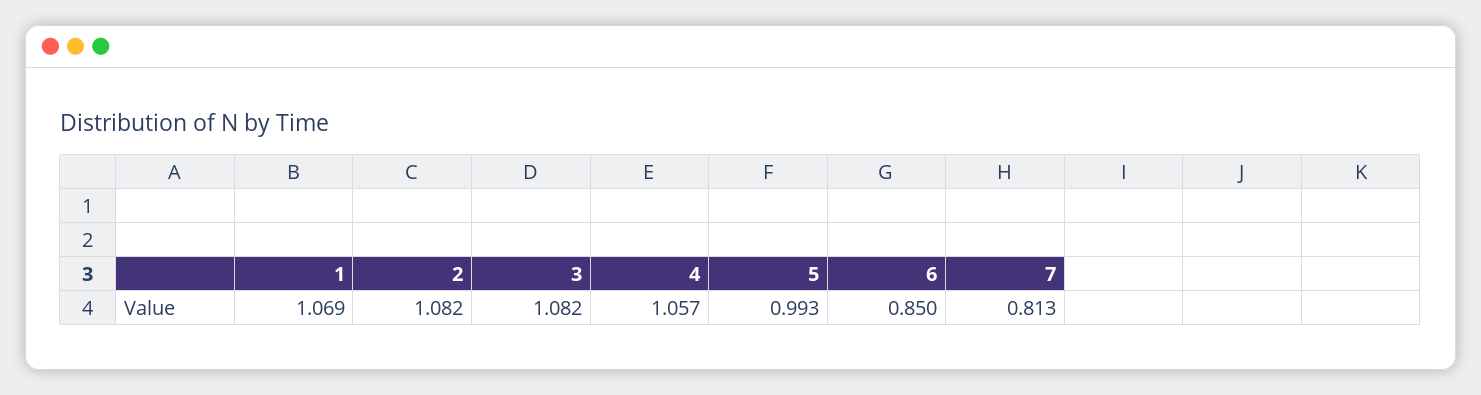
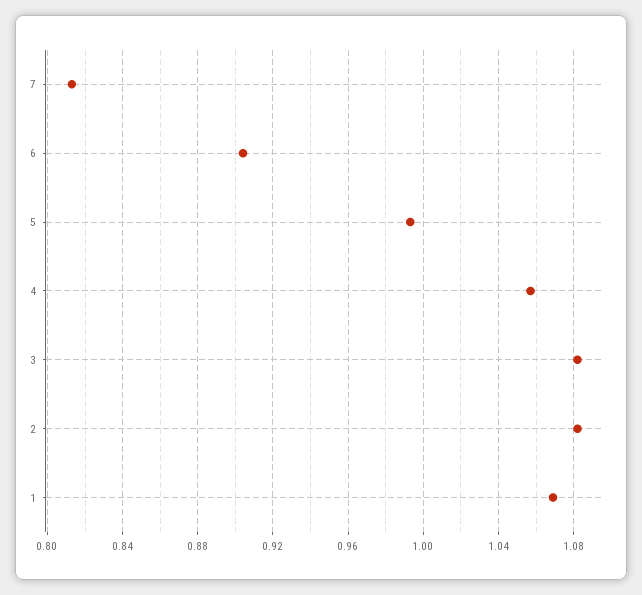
  {
    "1": 1.069,
    "2": 1.082,
    "3": 1.082,
    "4": 1.057,
    "5": 0.993,
-   "6": 0.85,
+   "6": 0.905,
    "7": 0.813
  }

